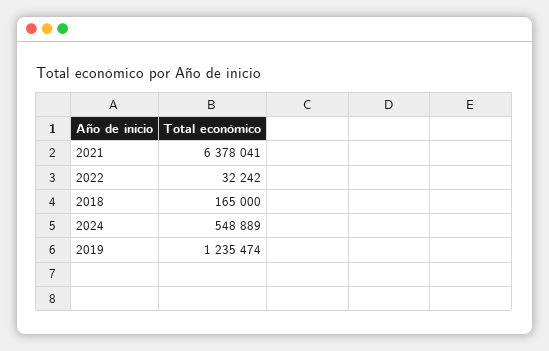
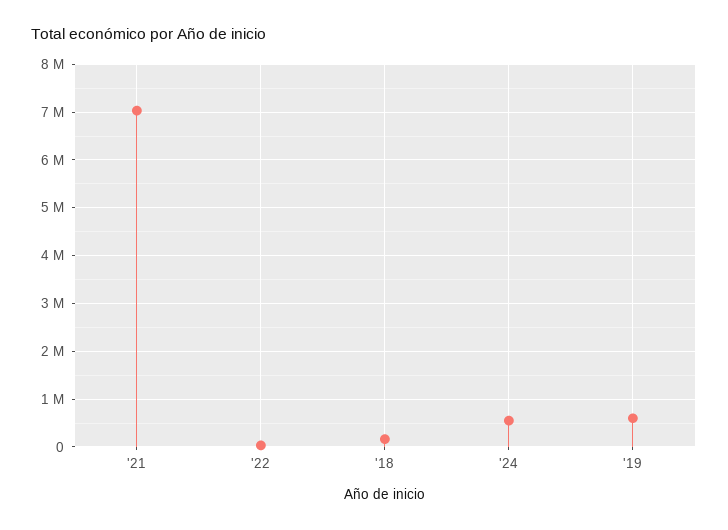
  {
-   "2021": 6378041,
+   "2021": 7000000,
    "2022": 32242,
    "2018": 165000,
    "2024": 548889,
-   "2019": 1235474
+   "2019": 600000
  }

